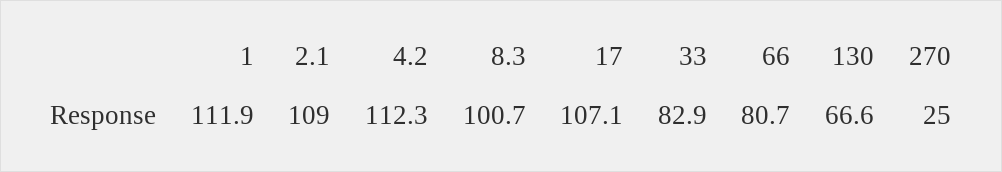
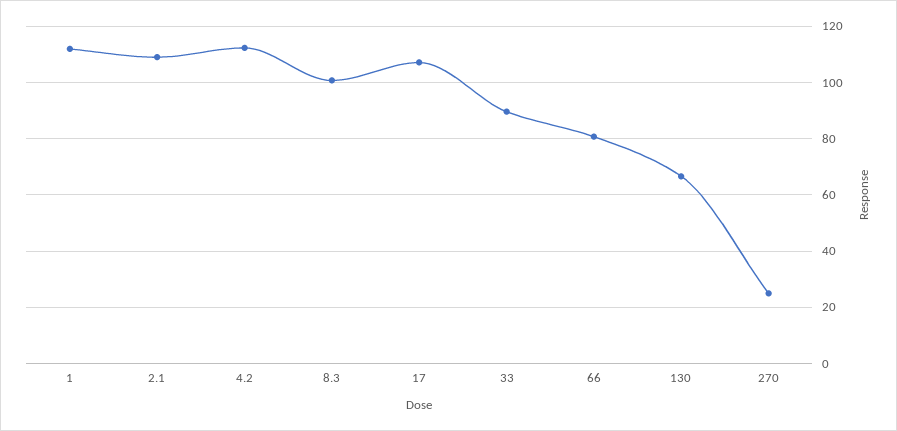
  {
    "1": 111.9,
    "2.1": 109,
    "4.2": 112.3,
    "8.3": 100.7,
    "17": 107.1,
-   "33": 82.9,
+   "33": 90,
    "66": 80.7,
    "130": 66.6,
    "270": 25
  }

